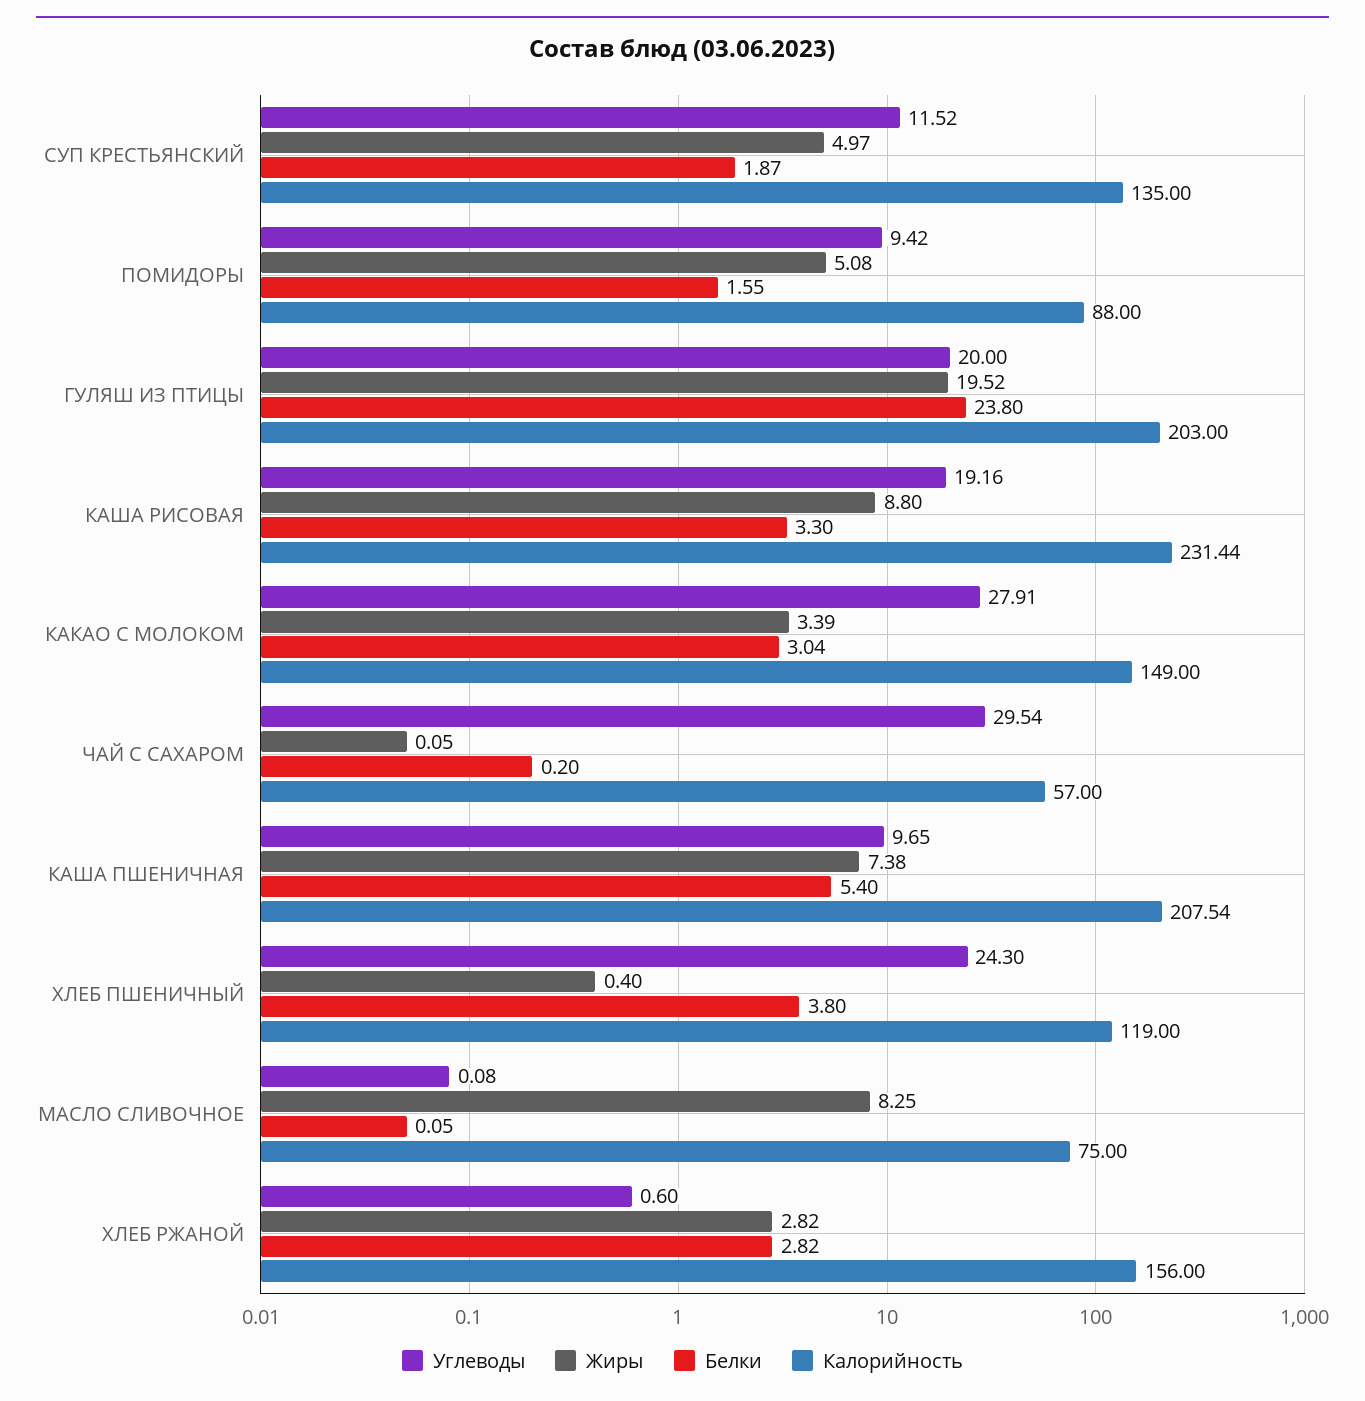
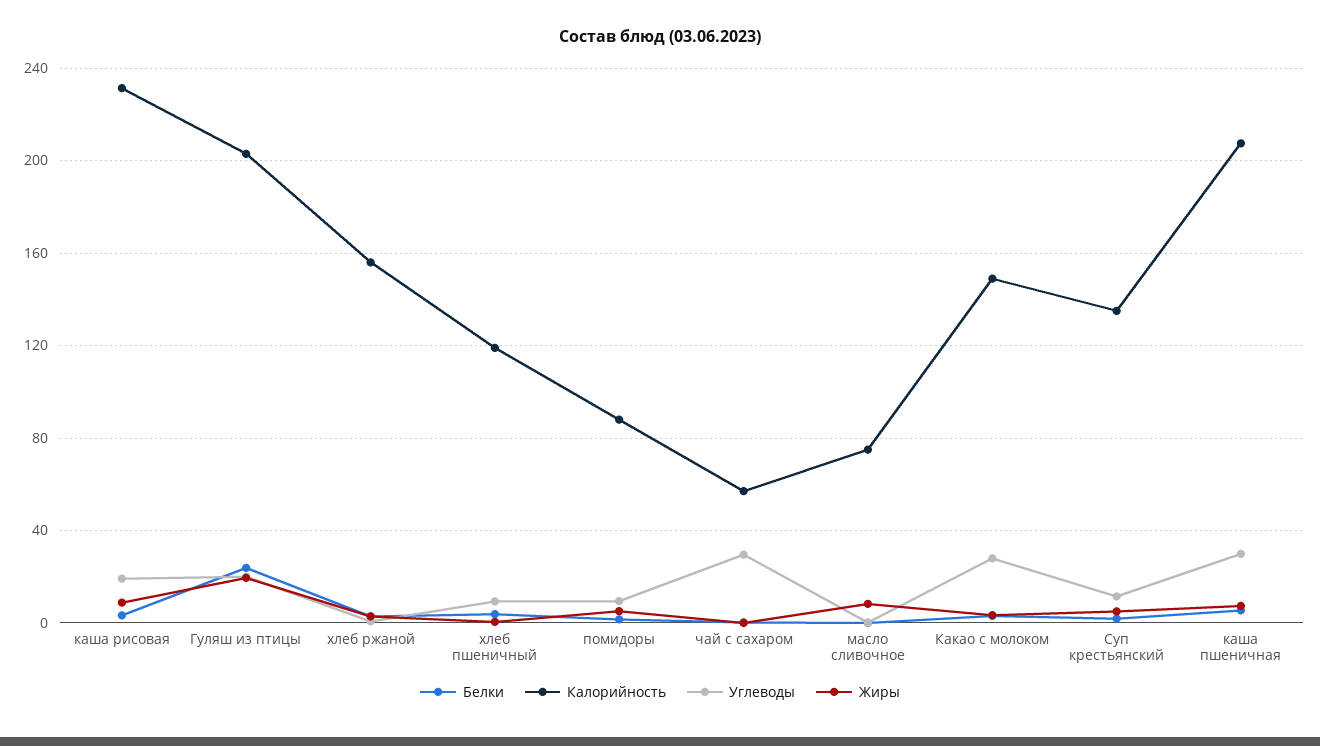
  {
    "Углеводы": {
      "СУП КРЕСТЬЯНСКИЙ": 11.52,
      "ПОМИДОРЫ": 9.42,
      "ГУЛЯШ ИЗ ПТИЦЫ": 20,
      "КАША РИСОВАЯ": 19.16,
      "КАКАО С МОЛОКОМ": 27.91,
      "ЧАЙ С САХАРОМ": 29.54,
-     "КАША ПШЕНИЧНАЯ": 9.65,
+     "КАША ПШЕНИЧНАЯ": 30,
-     "ХЛЕБ ПШЕНИЧНЫЙ": 24.3,
+     "ХЛЕБ ПШЕНИЧНЫЙ": 10,
      "МАСЛО СЛИВОЧНОЕ": 0.08,
      "ХЛЕБ РЖАНОЙ": 0.6
    },
    "Жиры": {
      "СУП КРЕСТЬЯНСКИЙ": 4.97,
      "ПОМИДОРЫ": 5.08,
      "ГУЛЯШ ИЗ ПТИЦЫ": 19.52,
      "КАША РИСОВАЯ": 8.8,
      "КАКАО С МОЛОКОМ": 3.39,
      "ЧАЙ С САХАРОМ": 0.05,
      "КАША ПШЕНИЧНАЯ": 7.38,
      "ХЛЕБ ПШЕНИЧНЫЙ": 0.4,
      "МАСЛО СЛИВОЧНОЕ": 8.25,
      "ХЛЕБ РЖАНОЙ": 2.82
    },
    "Белки": {
      "СУП КРЕСТЬЯНСКИЙ": 1.87,
      "ПОМИДОРЫ": 1.55,
      "ГУЛЯШ ИЗ ПТИЦЫ": 23.8,
      "КАША РИСОВАЯ": 3.3,
      "КАКАО С МОЛОКОМ": 3.04,
      "ЧАЙ С САХАРОМ": 0.2,
      "КАША ПШЕНИЧНАЯ": 5.4,
      "ХЛЕБ ПШЕНИЧНЫЙ": 3.8,
      "МАСЛО СЛИВОЧНОЕ": 0.05,
      "ХЛЕБ РЖАНОЙ": 2.82
    },
    "Калорийность": {
      "СУП КРЕСТЬЯНСКИЙ": 135,
      "ПОМИДОРЫ": 88,
      "ГУЛЯШ ИЗ ПТИЦЫ": 203,
      "КАША РИСОВАЯ": 231.44,
      "КАКАО С МОЛОКОМ": 149,
      "ЧАЙ С САХАРОМ": 57,
      "КАША ПШЕНИЧНАЯ": 207.54,
      "ХЛЕБ ПШЕНИЧНЫЙ": 119,
      "МАСЛО СЛИВОЧНОЕ": 75,
      "ХЛЕБ РЖАНОЙ": 156
    }
  }

